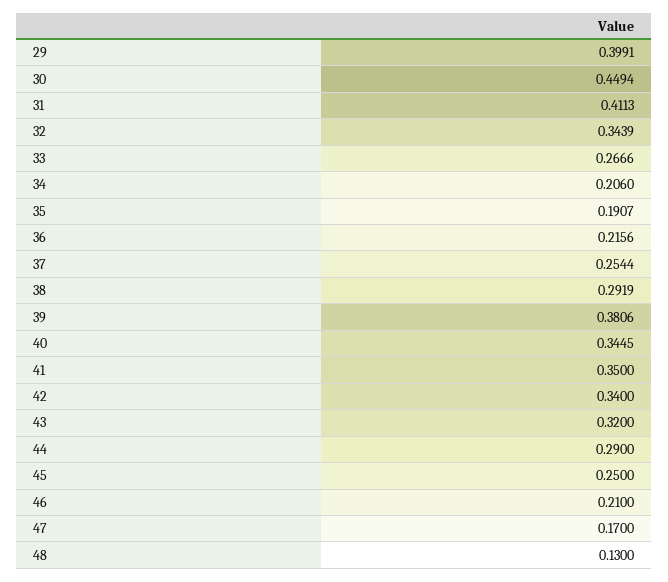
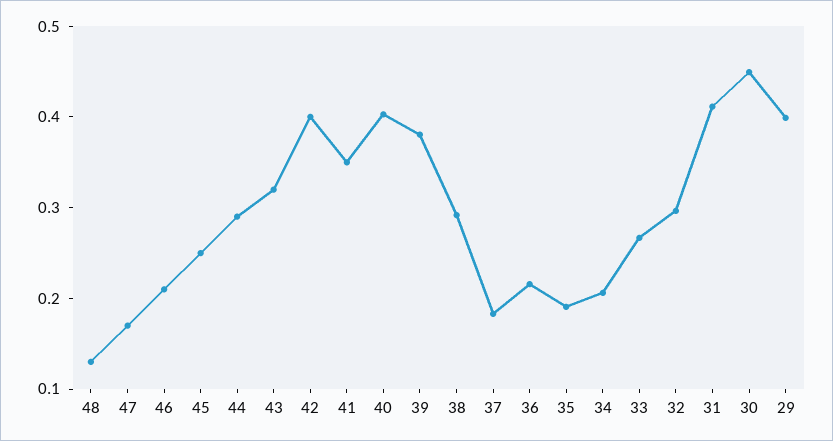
  {
    "29": 0.3991,
    "30": 0.4494,
    "31": 0.4113,
-   "32": 0.3439,
+   "32": 0.3,
    "33": 0.2666,
    "34": 0.206,
    "35": 0.1907,
    "36": 0.2156,
-   "37": 0.2544,
+   "37": 0.18,
    "38": 0.2919,
    "39": 0.3806,
-   "40": 0.3445,
+   "40": 0.4,
    "41": 0.35,
-   "42": 0.34,
+   "42": 0.4,
    "43": 0.32,
    "44": 0.29,
    "45": 0.25,
    "46": 0.21,
    "47": 0.17,
    "48": 0.13
  }

